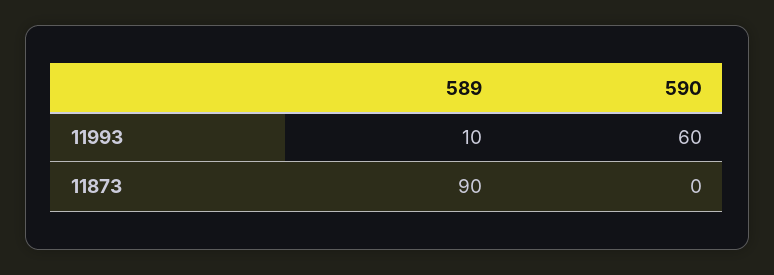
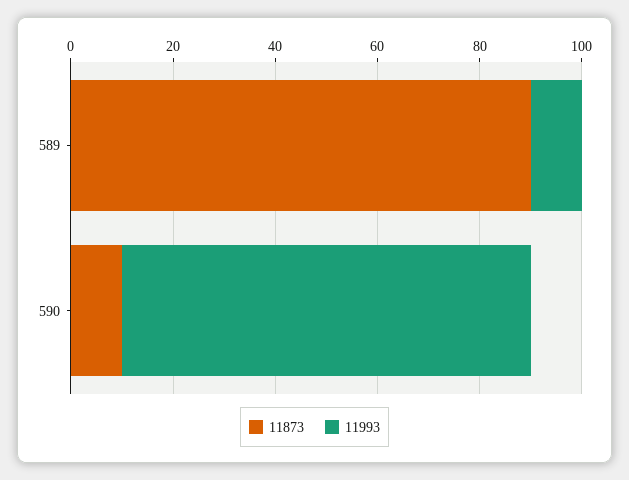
  {
    "11993": {
      "589": 10,
-     "590": 60
+     "590": 80
    },
    "11873": {
      "589": 90,
-     "590": 0
+     "590": 10
    }
  }

